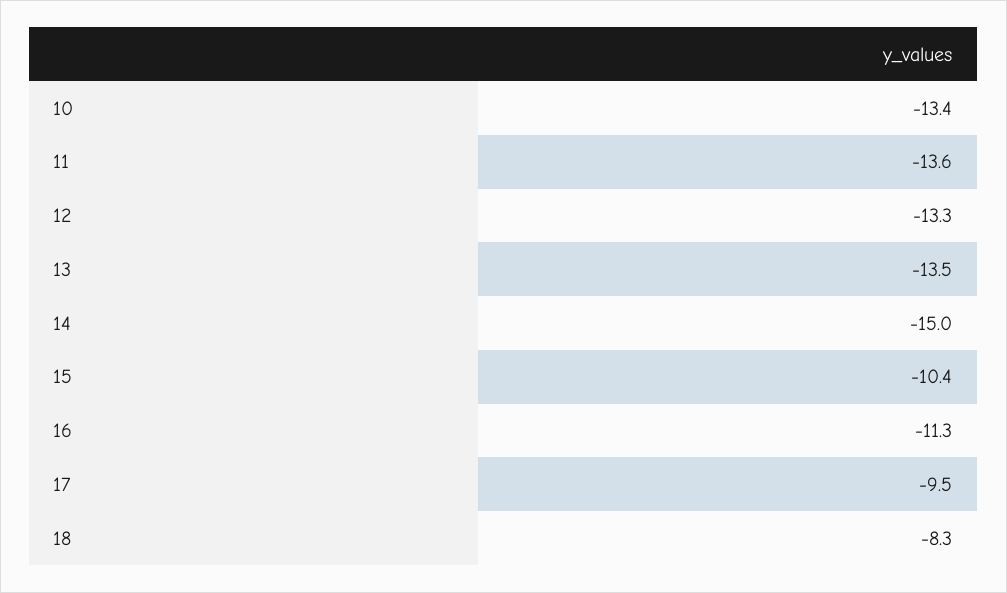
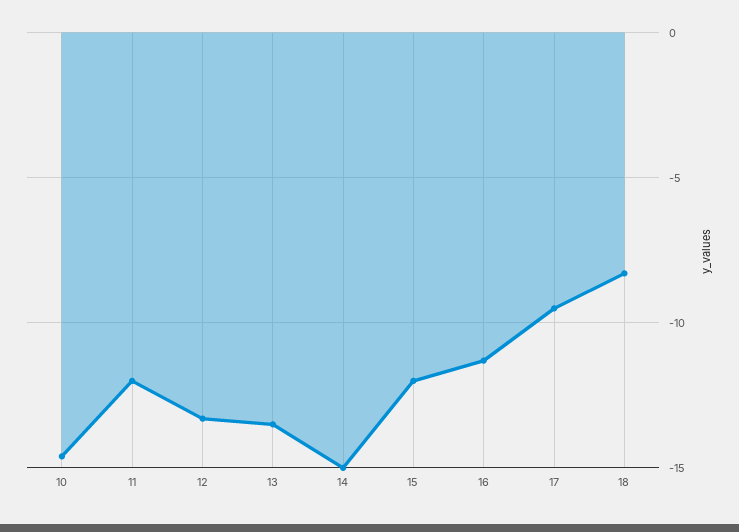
  {
-   "10": -13.4,
+   "10": -14.5,
-   "11": -13.6,
+   "11": -12,
    "12": -13.3,
    "13": -13.5,
    "14": -15,
-   "15": -10.4,
+   "15": -12,
    "16": -11.3,
    "17": -9.5,
    "18": -8.3
  }

